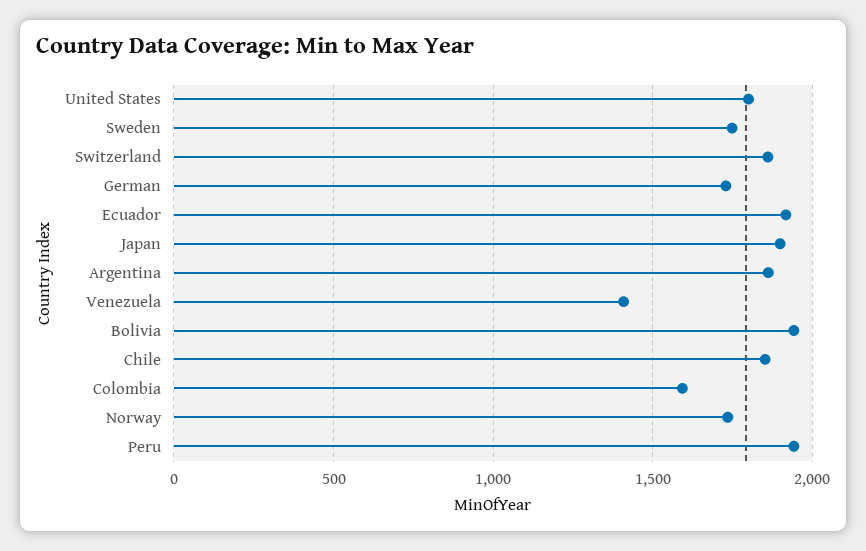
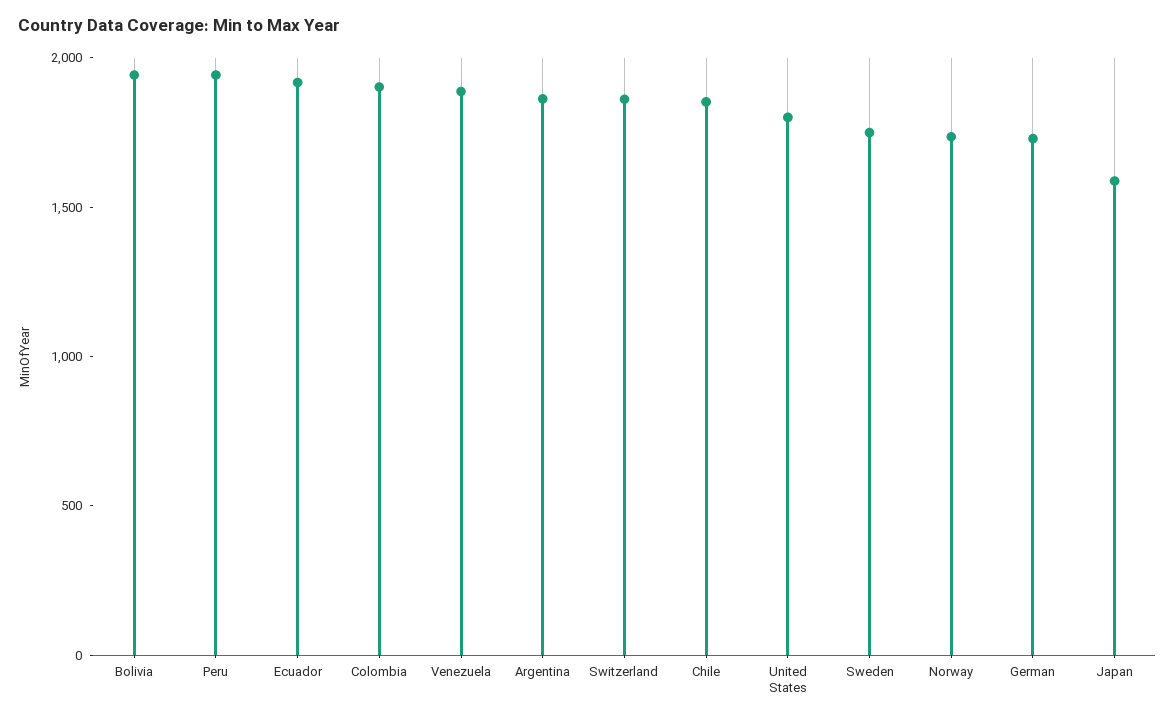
  {
    "United States": 1800,
    "Sweden": 1750,
    "Switzerland": 1850,
    "German": 1750,
    "Ecuador": 1900,
-   "Japan": 1900,
+   "Japan": 1600,
    "Argentina": 1850,
-   "Venezuela": 1400,
+   "Venezuela": 1900,
    "Bolivia": 1950,
    "Chile": 1850,
-   "Colombia": 1600,
+   "Colombia": 1900,
    "Norway": 1750,
    "Peru": 1950
  }

